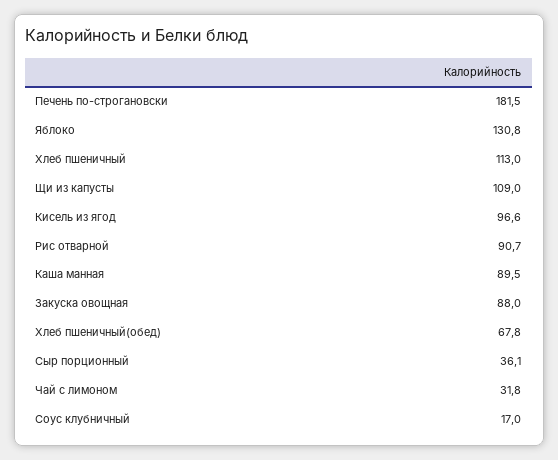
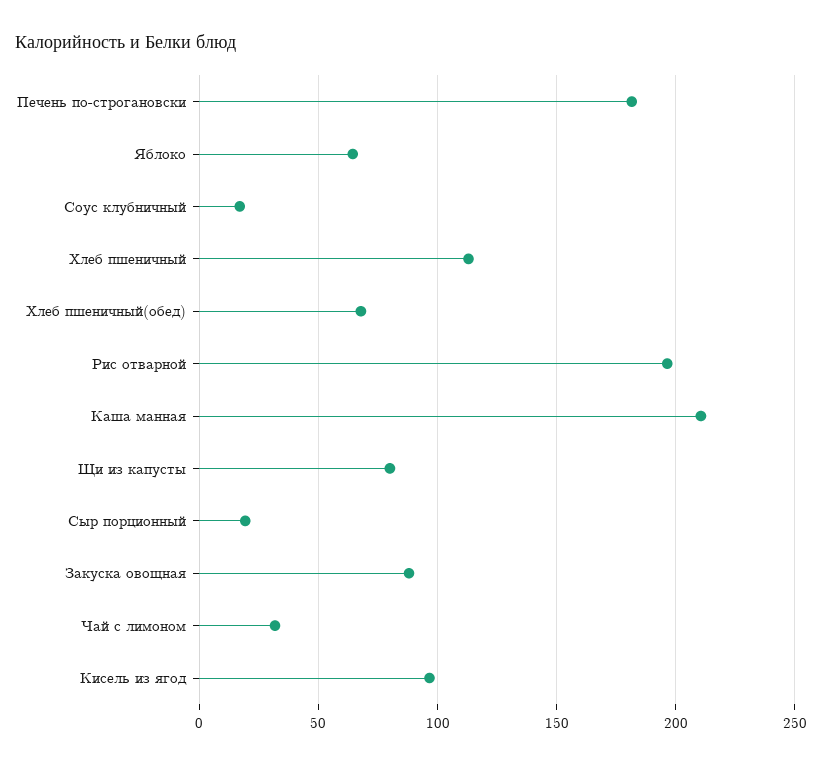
  {
    "Печень по-строгановски": 181.5,
-   "Яблоко": 130.8,
+   "Яблоко": 65,
    "Хлеб пшеничный": 113,
-   "Щи из капусты": 109,
+   "Щи из капусты": 80,
    "Кисель из ягод": 96.6,
-   "Рис отварной": 90.7,
+   "Рис отварной": 195,
-   "Каша манная": 89.5,
+   "Каша манная": 210,
    "Закуска овощная": 88,
    "Хлеб пшеничный(обед)": 67.8,
-   "Сыр порционный": 36.1,
+   "Сыр порционный": 20,
    "Чай с лимоном": 31.8,
    "Соус клубничный": 17
  }

